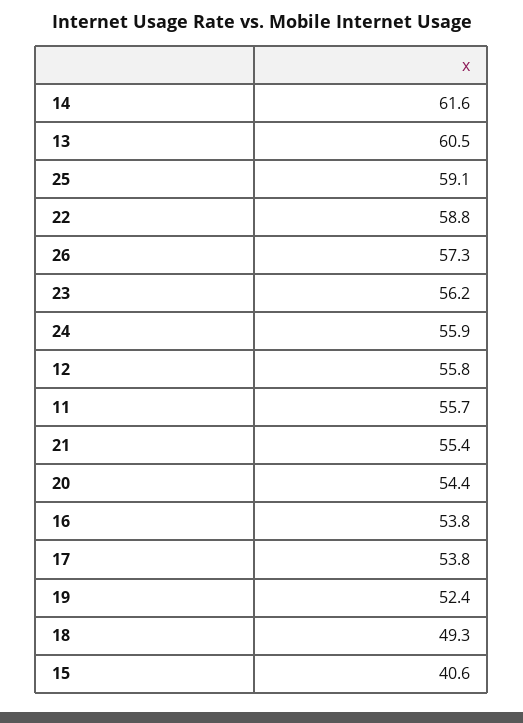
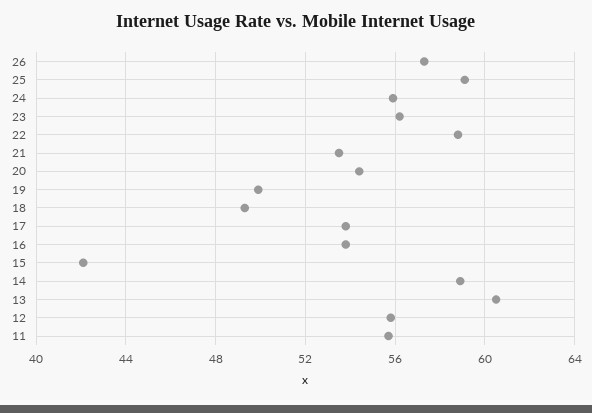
  {
-   "14": 61.6,
+   "14": 59,
    "13": 60.5,
    "25": 59.1,
    "22": 58.8,
    "26": 57.3,
    "23": 56.2,
    "24": 55.9,
    "12": 55.8,
    "11": 55.7,
-   "21": 55.4,
+   "21": 53.5,
    "20": 54.4,
    "16": 53.8,
    "17": 53.8,
-   "19": 52.4,
+   "19": 50,
    "18": 49.3,
-   "15": 40.6
+   "15": 42
  }

